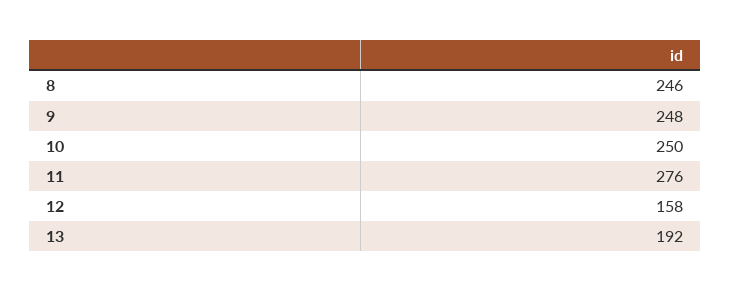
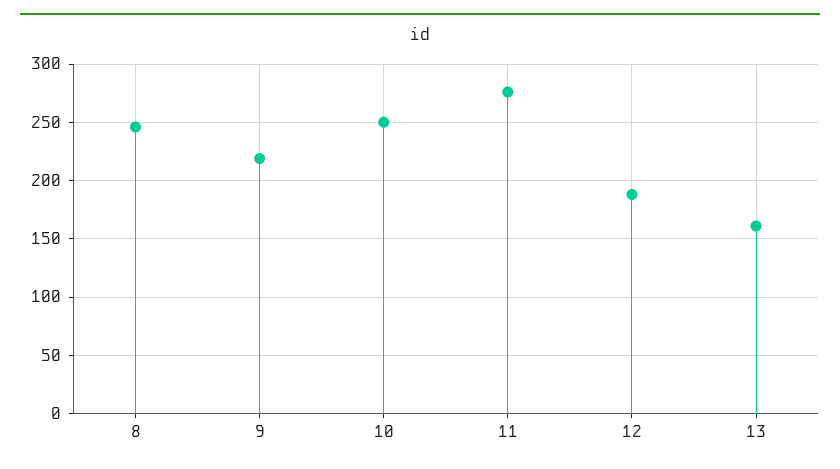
  {
    "8": 246,
-   "9": 248,
+   "9": 220,
    "10": 250,
    "11": 276,
-   "12": 158,
+   "12": 190,
-   "13": 192
+   "13": 160
  }

